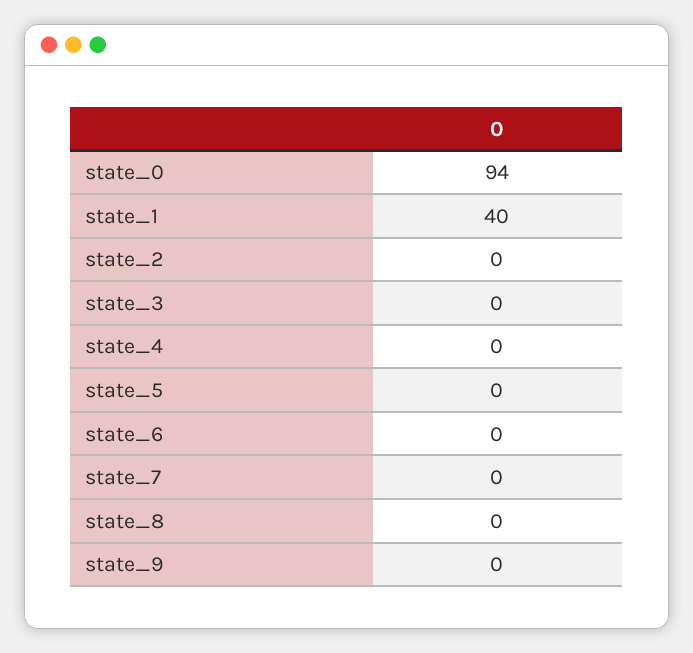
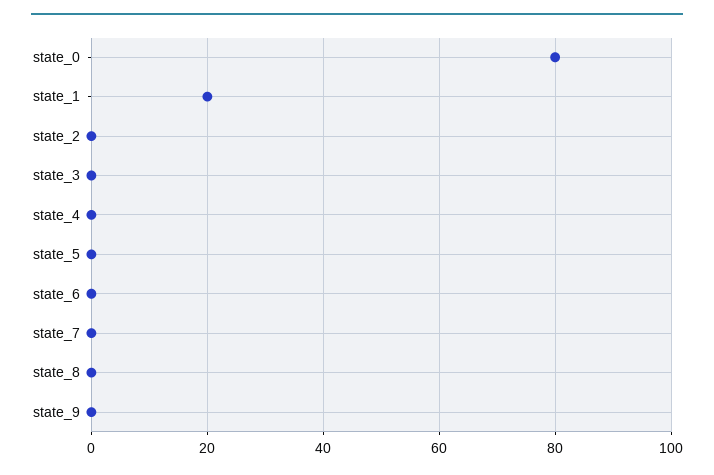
  {
-   "state_0": 94,
+   "state_0": 80,
-   "state_1": 40,
+   "state_1": 20,
    "state_2": 0,
    "state_3": 0,
    "state_4": 0,
    "state_5": 0,
    "state_6": 0,
    "state_7": 0,
    "state_8": 0,
    "state_9": 0
  }

